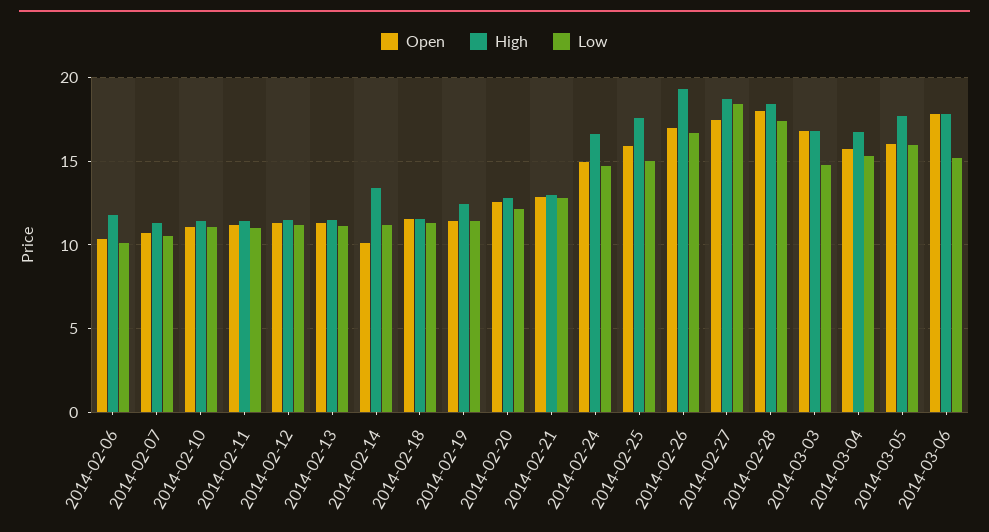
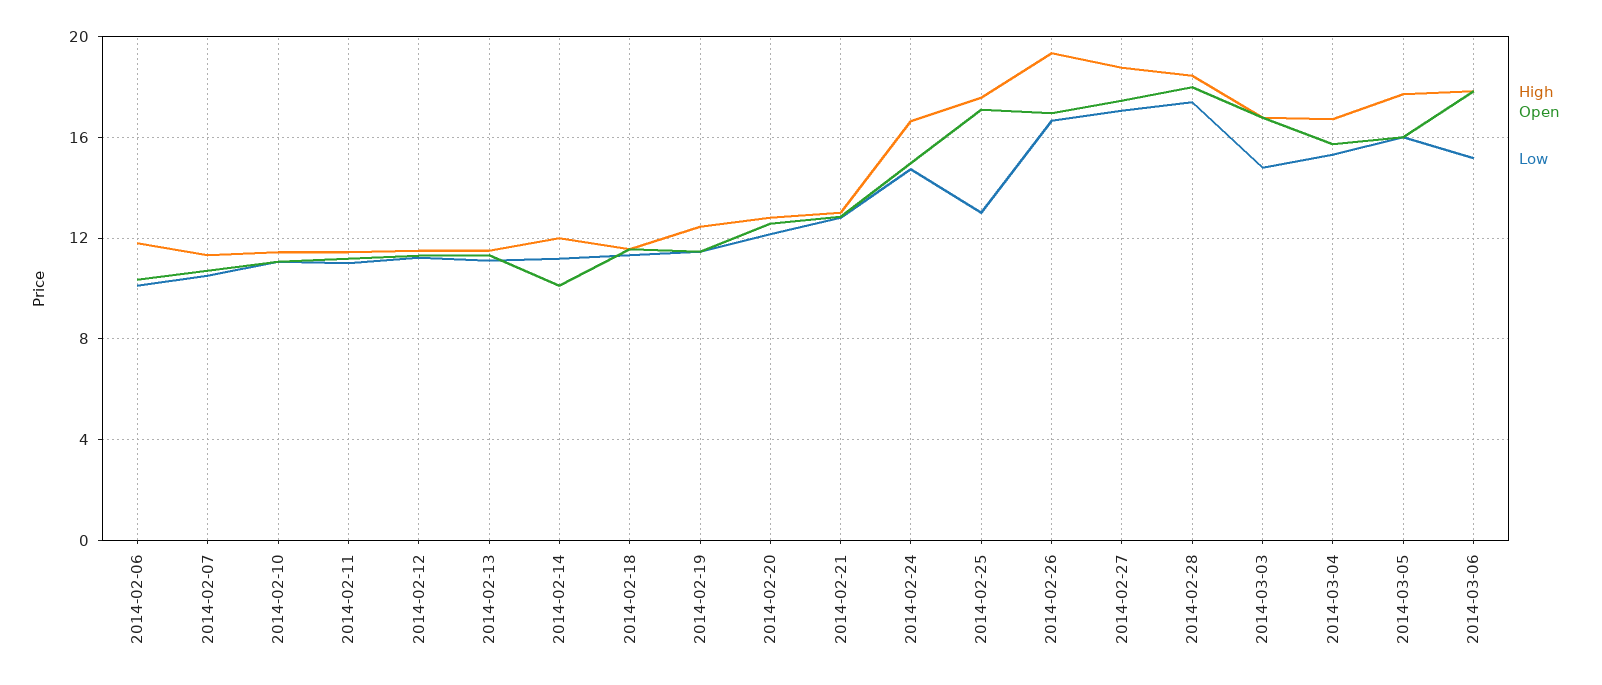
  {
    "Open": {
      "2014-02-06": 10.5,
      "2014-02-07": 10.5,
      "2014-02-10": 11,
      "2014-02-11": 11,
      "2014-02-12": 11.5,
      "2014-02-13": 11.5,
      "2014-02-14": 10,
      "2014-02-18": 11.5,
      "2014-02-19": 11.5,
      "2014-02-20": 12.5,
      "2014-02-21": 13,
      "2014-02-24": 15,
-     "2014-02-25": 16,
+     "2014-02-25": 17,
      "2014-02-26": 17,
      "2014-02-27": 17.5,
      "2014-02-28": 18,
      "2014-03-03": 17,
      "2014-03-04": 15.5,
      "2014-03-05": 16,
      "2014-03-06": 18
    },
    "High": {
      "2014-02-06": 12,
      "2014-02-07": 11.5,
      "2014-02-10": 11.5,
      "2014-02-11": 11.5,
      "2014-02-12": 11.5,
      "2014-02-13": 11.5,
-     "2014-02-14": 13.5,
+     "2014-02-14": 12,
      "2014-02-18": 11.5,
      "2014-02-19": 12.5,
      "2014-02-20": 13,
      "2014-02-21": 13,
      "2014-02-24": 16.5,
      "2014-02-25": 17.5,
      "2014-02-26": 19.5,
      "2014-02-27": 19,
      "2014-02-28": 18.5,
      "2014-03-03": 17,
      "2014-03-04": 16.5,
      "2014-03-05": 17.5,
      "2014-03-06": 18
    },
    "Low": {
      "2014-02-06": 10,
      "2014-02-07": 10.5,
      "2014-02-10": 11,
      "2014-02-11": 11,
      "2014-02-12": 11,
      "2014-02-13": 11,
      "2014-02-14": 11,
      "2014-02-18": 11.5,
      "2014-02-19": 11.5,
      "2014-02-20": 12,
      "2014-02-21": 13,
      "2014-02-24": 14.5,
-     "2014-02-25": 15,
+     "2014-02-25": 13,
      "2014-02-26": 16.5,
-     "2014-02-27": 18.5,
+     "2014-02-27": 17,
      "2014-02-28": 17.5,
      "2014-03-03": 15,
      "2014-03-04": 15.5,
      "2014-03-05": 16,
      "2014-03-06": 15
    }
  }

